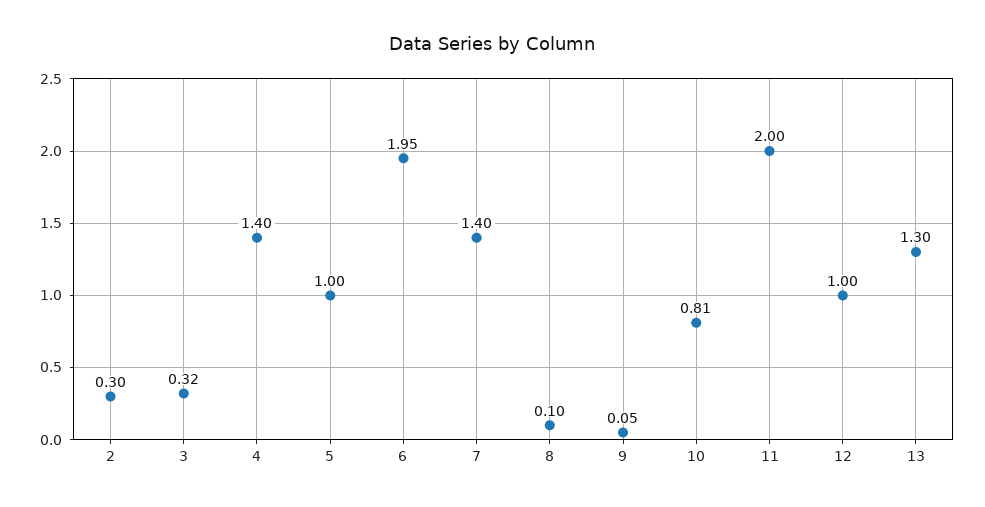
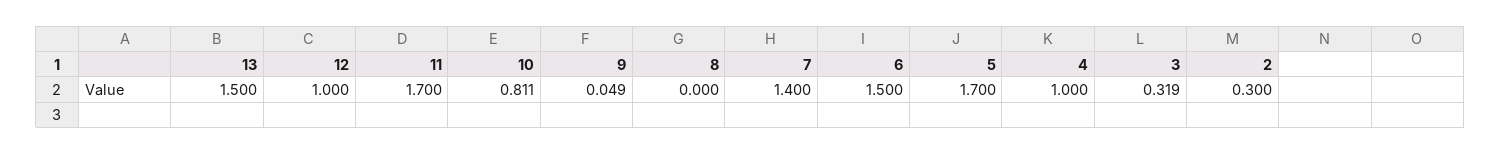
  {
    "2": 0.3,
    "3": 0.319,
-   "4": 1.4,
+   "4": 1,
-   "5": 1,
+   "5": 1.7,
-   "6": 1.95,
+   "6": 1.5,
    "7": 1.4,
-   "8": 0.1,
+   "8": 0,
    "9": 0.049,
    "10": 0.811,
-   "11": 2,
+   "11": 1.7,
    "12": 1,
-   "13": 1.3
+   "13": 1.5
  }

